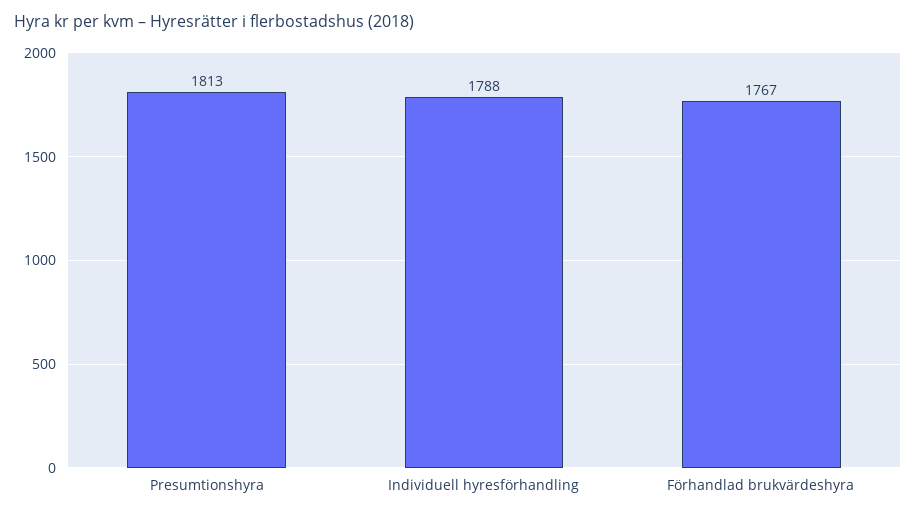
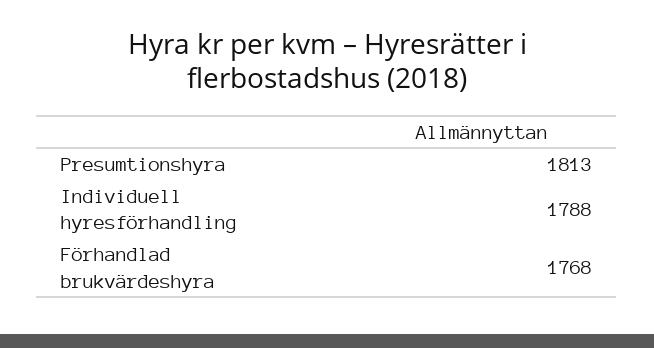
  {
    "Presumtionshyra": 1813,
    "Individuell hyresförhandling": 1788,
-   "Förhandlad brukvärdeshyra": 1767
+   "Förhandlad brukvärdeshyra": 1768
  }

